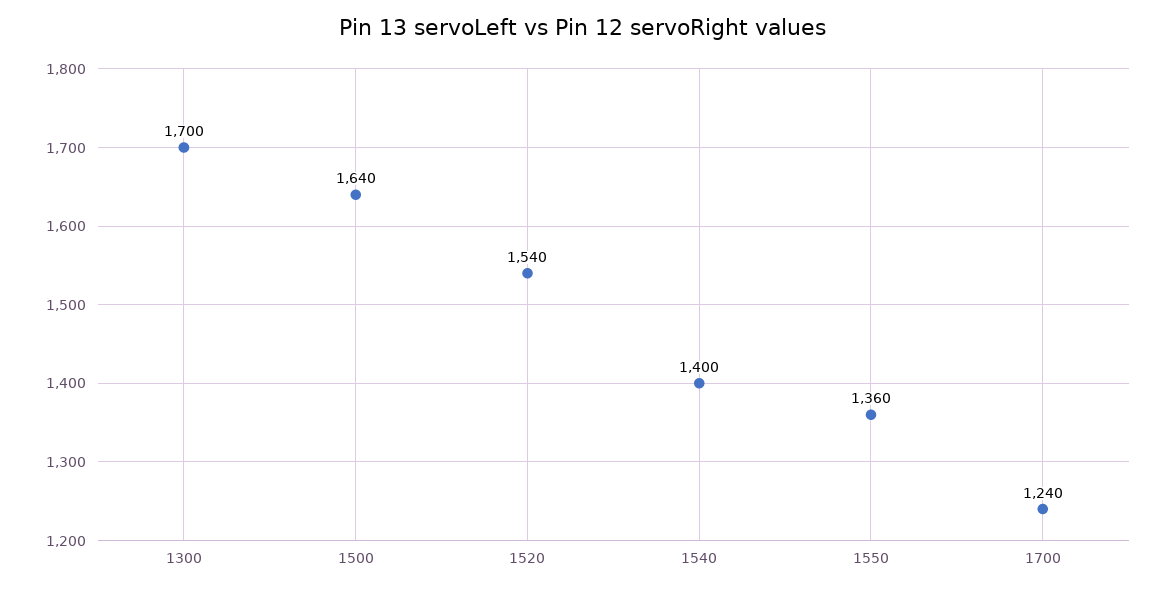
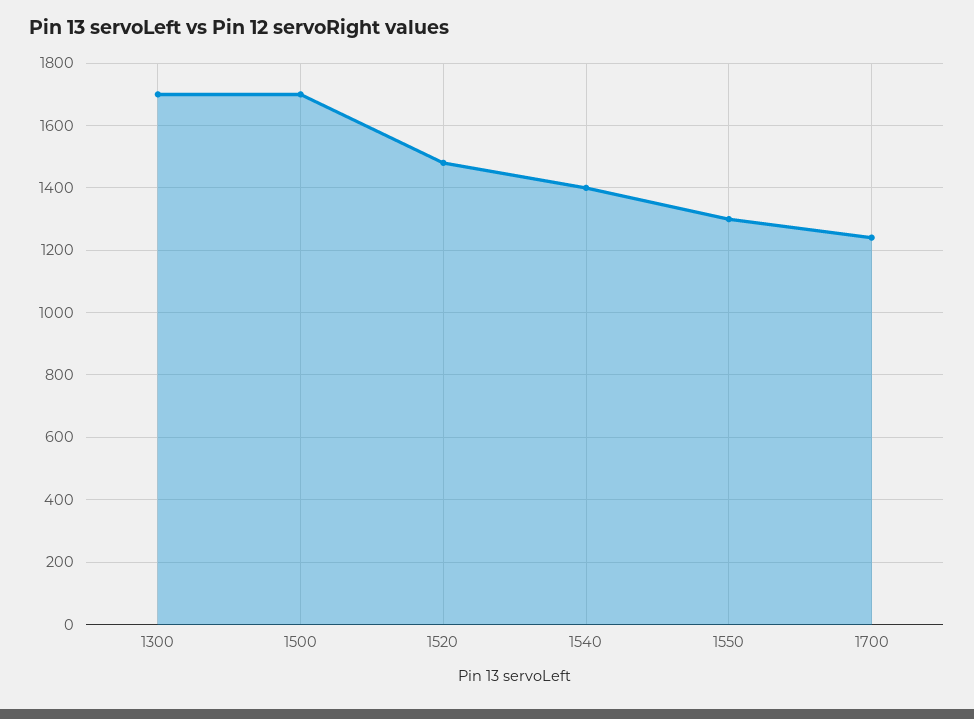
  {
    "1300": 1700,
-   "1500": 1640,
+   "1500": 1700,
-   "1520": 1540,
+   "1520": 1480,
    "1540": 1400,
-   "1550": 1360,
+   "1550": 1300,
    "1700": 1240
  }

